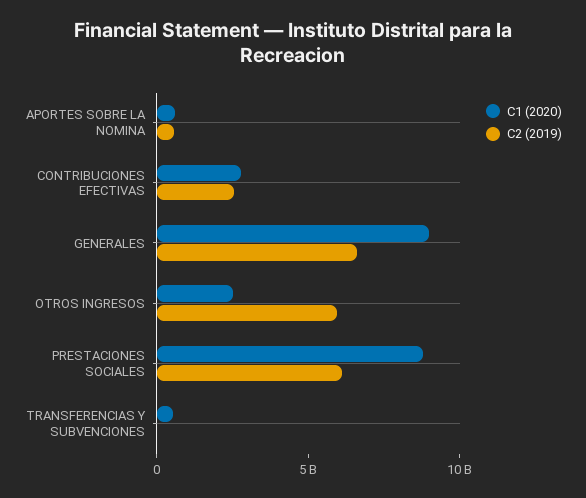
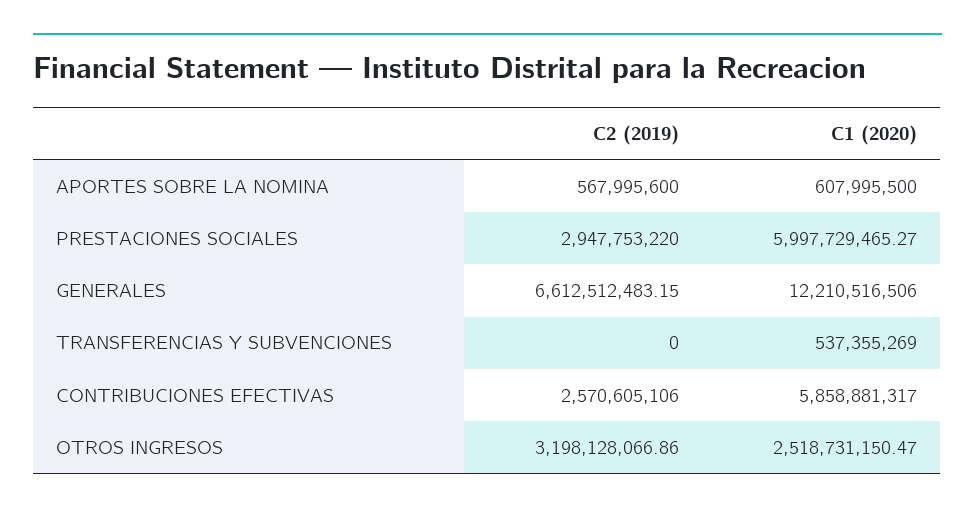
  {
    "C1 (2020)": {
      "APORTES SOBRE LA NOMINA": 607995500,
-     "CONTRIBUCIONES EFECTIVAS": 3000000000,
+     "CONTRIBUCIONES EFECTIVAS": 5858881317,
-     "GENERALES": 9000000000,
+     "GENERALES": 12210516506,
      "OTROS INGRESOS": 2518731150.47,
-     "PRESTACIONES SOCIALES": 9000000000,
+     "PRESTACIONES SOCIALES": 5997729465.27,
      "TRANSFERENCIAS Y SUBVENCIONES": 537355269
    },
    "C2 (2019)": {
      "APORTES SOBRE LA NOMINA": 567995600,
      "CONTRIBUCIONES EFECTIVAS": 2570605106,
      "GENERALES": 6612512483.15,
-     "OTROS INGRESOS": 6000000000,
+     "OTROS INGRESOS": 3198128066.86,
-     "PRESTACIONES SOCIALES": 6000000000,
+     "PRESTACIONES SOCIALES": 2947753220,
      "TRANSFERENCIAS Y SUBVENCIONES": 0
    }
  }

